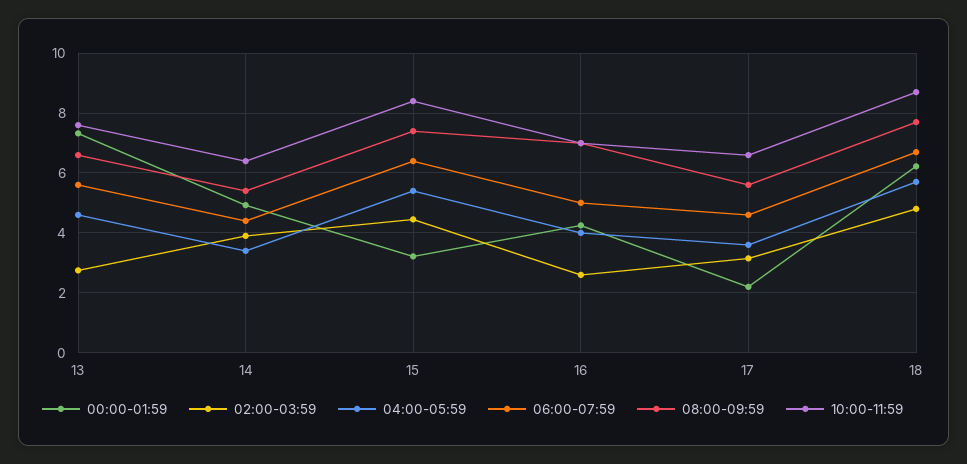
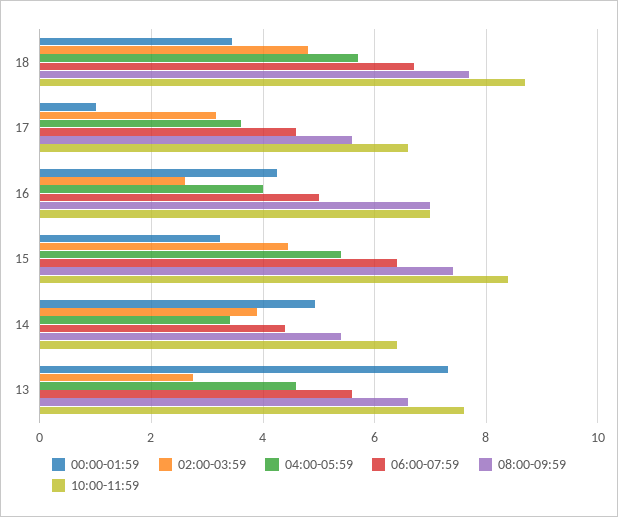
  {
    "00:00-01:59": {
      "13": 7.4,
      "14": 5,
      "15": 3.2,
      "16": 4.2,
-     "17": 2.25,
+     "17": 1,
-     "18": 6.25
+     "18": 3.4
    },
    "02:00-03:59": {
      "13": 2.8,
      "14": 4,
      "15": 4.4,
      "16": 2.6,
      "17": 3.2,
      "18": 4.8
    },
    "04:00-05:59": {
      "13": 4.6,
      "14": 3.4,
      "15": 5.4,
      "16": 4,
      "17": 3.6,
      "18": 5.8
    },
    "06:00-07:59": {
      "13": 5.6,
      "14": 4.4,
      "15": 6.4,
      "16": 5,
      "17": 4.6,
      "18": 6.8
    },
    "08:00-09:59": {
      "13": 6.6,
      "14": 5.4,
      "15": 7.4,
      "16": 7,
      "17": 5.6,
      "18": 7.8
    },
    "10:00-11:59": {
      "13": 7.6,
      "14": 6.4,
      "15": 8.4,
      "16": 7,
      "17": 6.6,
      "18": 8.8
    }
  }

